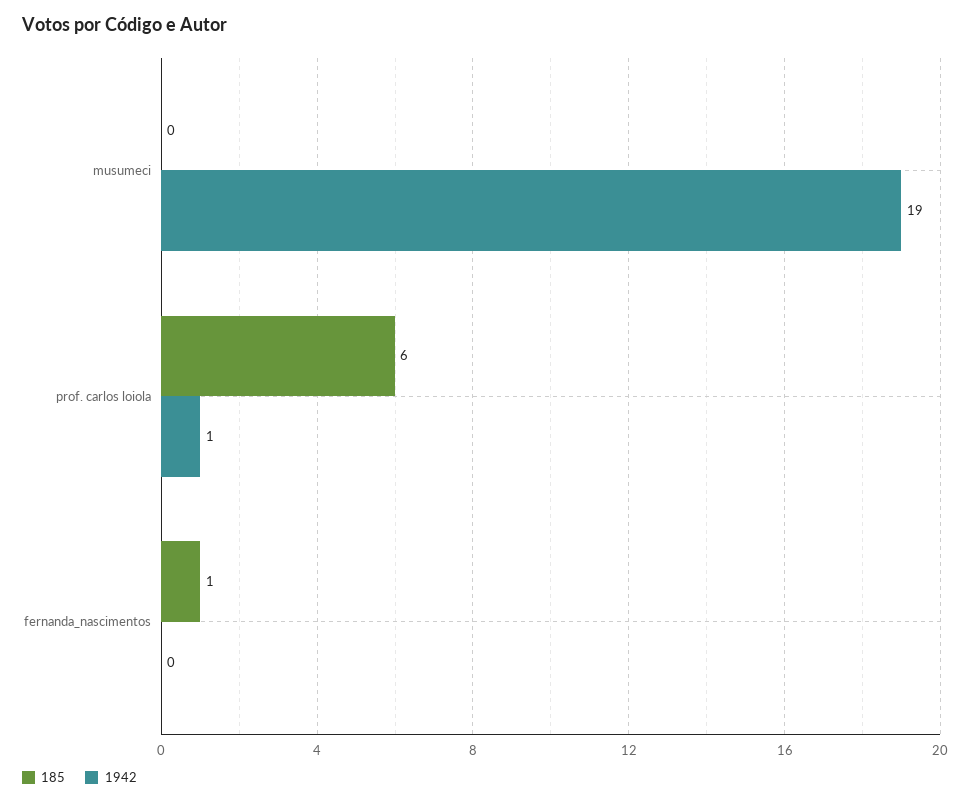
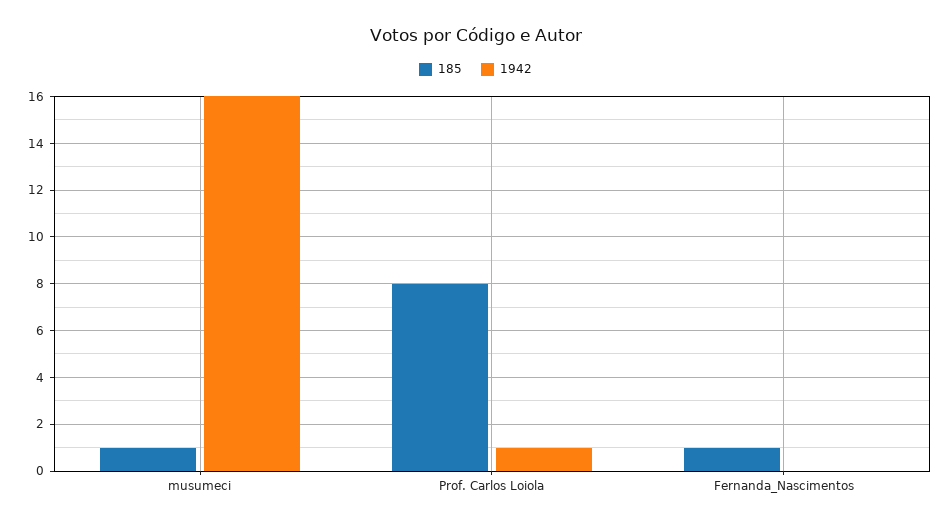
  {
    "185": {
-     "musumeci": 0,
+     "musumeci": 1,
-     "prof. carlos loiola": 6,
+     "prof. carlos loiola": 8,
      "fernanda_nascimentos": 1
    },
    "1942": {
-     "musumeci": 19,
+     "musumeci": 16,
      "prof. carlos loiola": 1,
      "fernanda_nascimentos": 0
    }
  }

